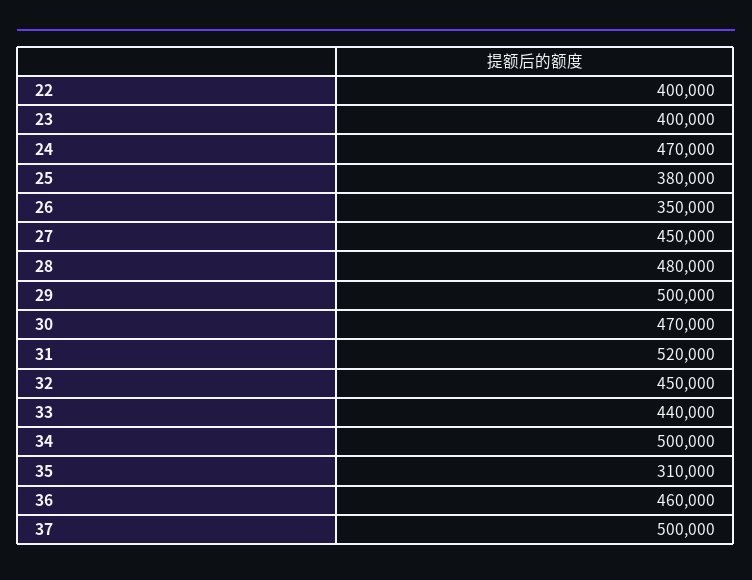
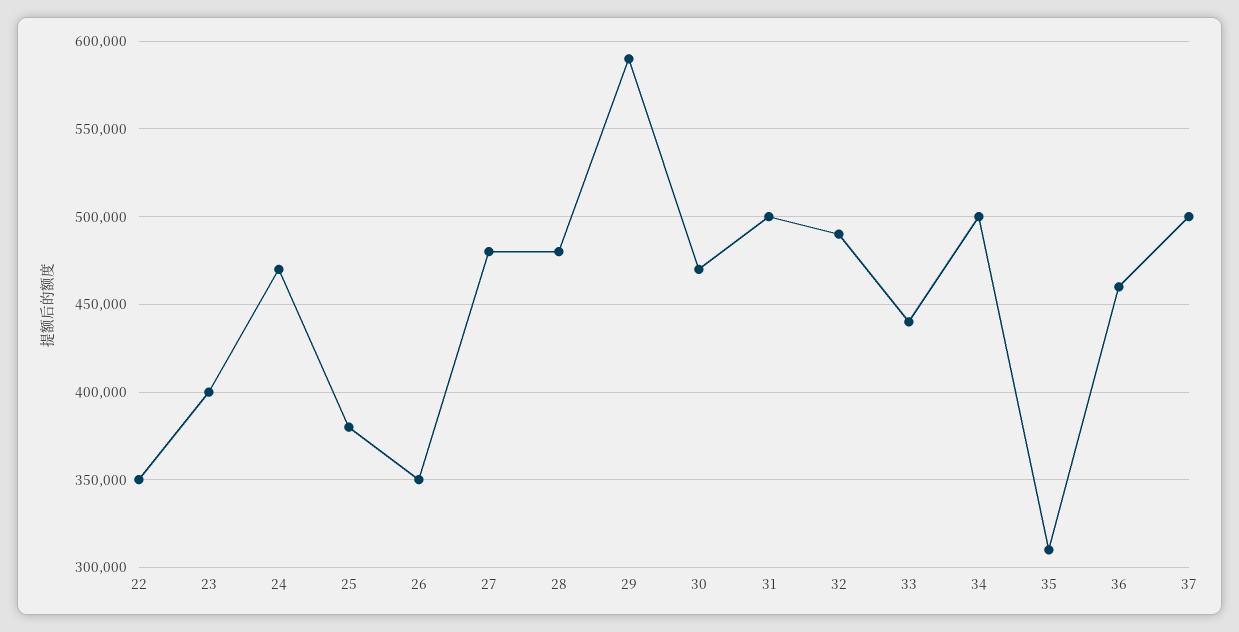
  {
-   "22": 400000,
+   "22": 350000,
    "23": 400000,
    "24": 470000,
    "25": 380000,
    "26": 350000,
-   "27": 450000,
+   "27": 480000,
    "28": 480000,
-   "29": 500000,
+   "29": 590000,
    "30": 470000,
-   "31": 520000,
+   "31": 500000,
-   "32": 450000,
+   "32": 490000,
    "33": 440000,
    "34": 500000,
    "35": 310000,
    "36": 460000,
    "37": 500000
  }

